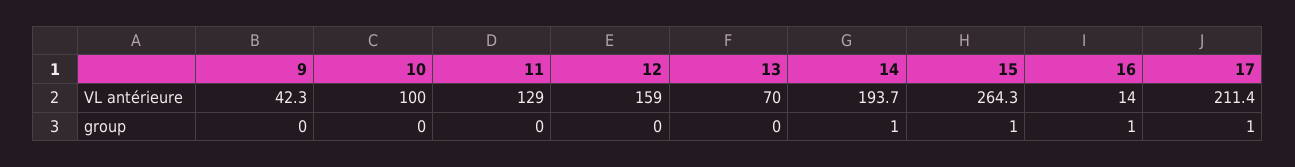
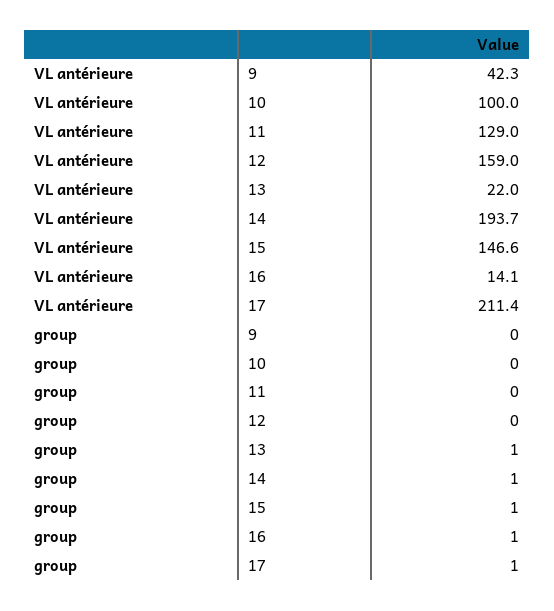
  {
    "9": {
      "VL antérieure": 42.3,
      "group": 0
    },
    "10": {
      "VL antérieure": 100,
      "group": 0
    },
    "11": {
      "VL antérieure": 129,
      "group": 0
    },
    "12": {
      "VL antérieure": 159,
      "group": 0
    },
    "13": {
-     "VL antérieure": 70,
+     "VL antérieure": 22,
-     "group": 0
+     "group": 1
    },
    "14": {
      "VL antérieure": 193.7,
      "group": 1
    },
    "15": {
-     "VL antérieure": 264.3,
+     "VL antérieure": 146.6,
      "group": 1
    },
    "16": {
-     "VL antérieure": 14,
+     "VL antérieure": 14.1,
      "group": 1
    },
    "17": {
      "VL antérieure": 211.4,
      "group": 1
    }
  }

